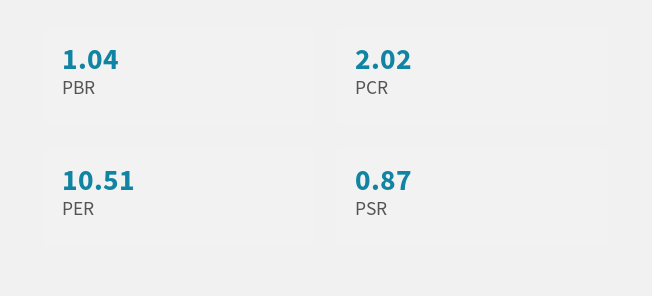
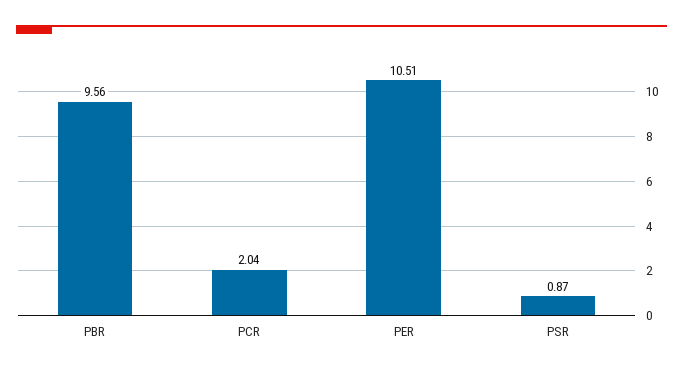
  {
-   "PBR": 1.04,
+   "PBR": 9.56,
-   "PCR": 2.02,
+   "PCR": 2.04,
    "PER": 10.51,
    "PSR": 0.87
  }

